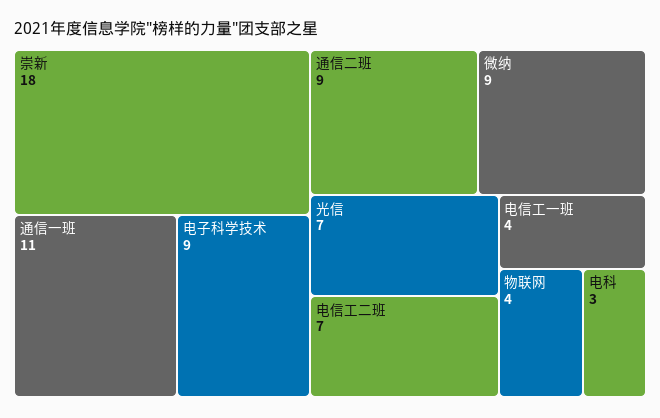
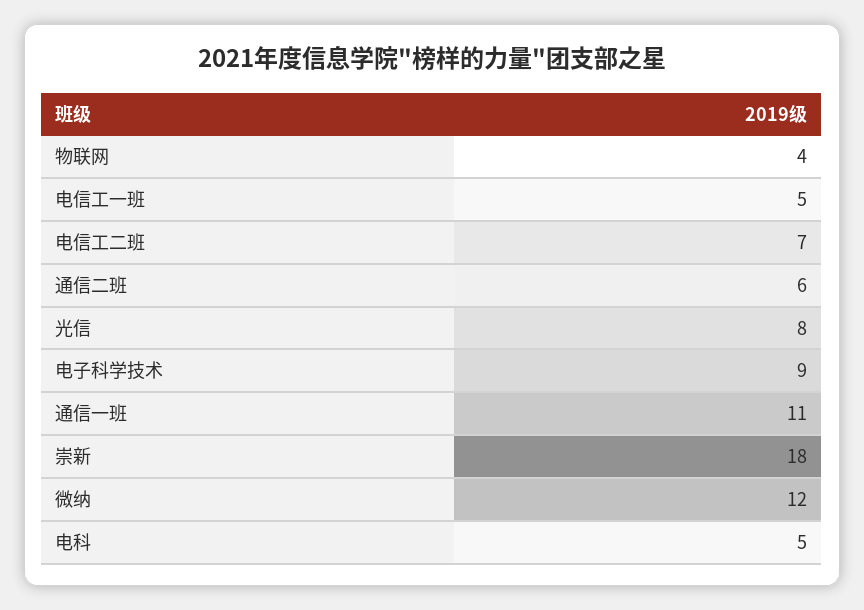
  {
    "崇新": 18,
    "通信一班": 11,
    "电子科学技术": 9,
-   "通信二班": 9,
+   "通信二班": 6,
-   "微纳": 9,
+   "微纳": 12,
-   "光信": 7,
+   "光信": 8,
    "电信工二班": 7,
-   "电信工一班": 4,
+   "电信工一班": 5,
    "物联网": 4,
-   "电科": 3
+   "电科": 5
  }

